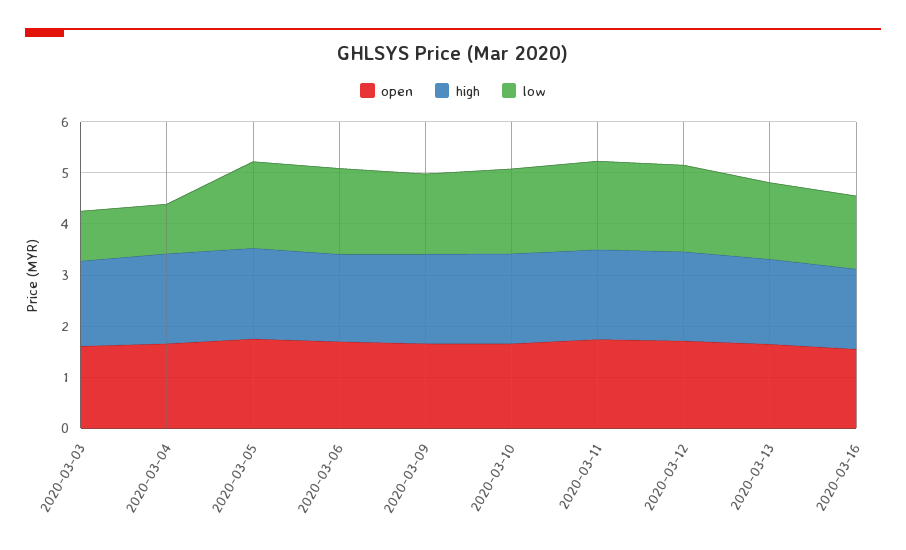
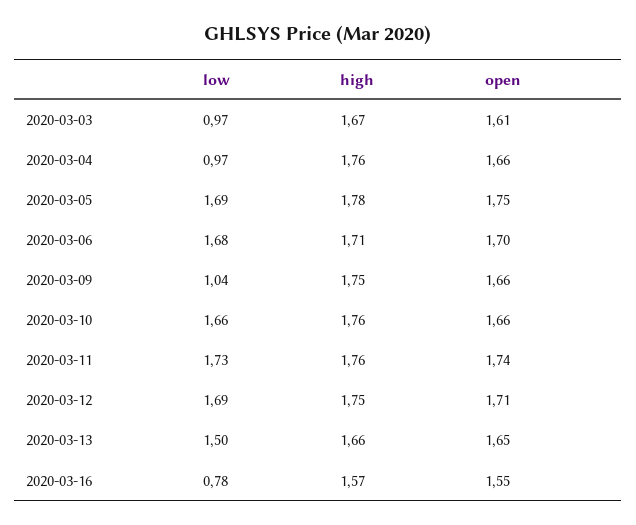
  {
    "open": {
      "2020-03-03": 1.61,
      "2020-03-04": 1.66,
      "2020-03-05": 1.75,
      "2020-03-06": 1.7,
      "2020-03-09": 1.66,
      "2020-03-10": 1.66,
      "2020-03-11": 1.74,
      "2020-03-12": 1.71,
      "2020-03-13": 1.65,
      "2020-03-16": 1.55
    },
    "high": {
      "2020-03-03": 1.67,
      "2020-03-04": 1.76,
      "2020-03-05": 1.78,
      "2020-03-06": 1.71,
      "2020-03-09": 1.75,
      "2020-03-10": 1.76,
      "2020-03-11": 1.76,
      "2020-03-12": 1.75,
      "2020-03-13": 1.66,
      "2020-03-16": 1.57
    },
    "low": {
      "2020-03-03": 0.97,
      "2020-03-04": 0.97,
      "2020-03-05": 1.69,
      "2020-03-06": 1.68,
-     "2020-03-09": 1.6,
+     "2020-03-09": 1.04,
      "2020-03-10": 1.66,
      "2020-03-11": 1.73,
      "2020-03-12": 1.69,
      "2020-03-13": 1.5,
-     "2020-03-16": 1.4
+     "2020-03-16": 0.78
    }
  }

